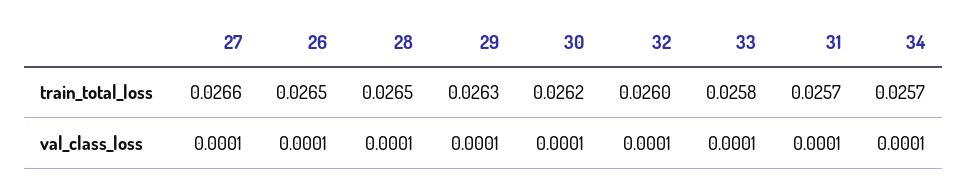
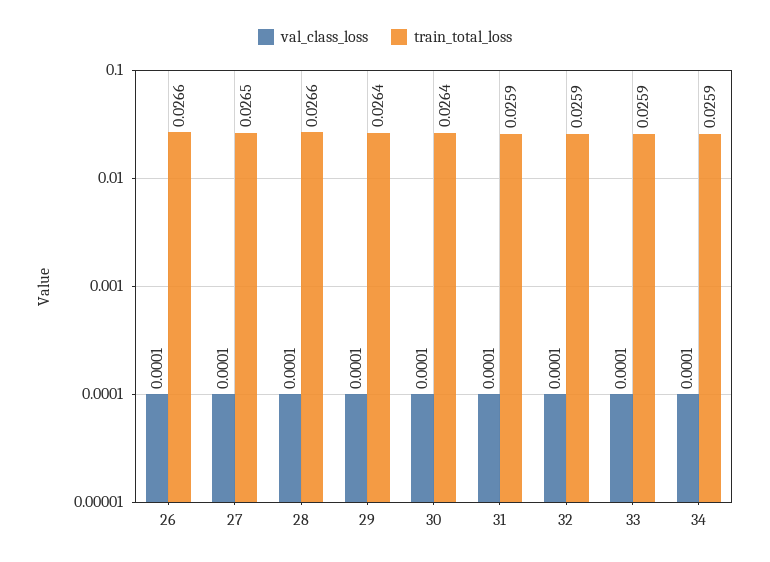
  {
    "train_total_loss": {
-     "27": 0.0266,
+     "27": 0.0265,
-     "26": 0.0265,
+     "26": 0.0266,
-     "28": 0.0265,
+     "28": 0.0266,
-     "29": 0.0263,
+     "29": 0.0264,
-     "30": 0.0262,
+     "30": 0.0264,
-     "32": 0.026,
+     "32": 0.0259,
-     "33": 0.0258,
+     "33": 0.0259,
-     "31": 0.0257,
+     "31": 0.0259,
-     "34": 0.0257
+     "34": 0.0259
    },
    "val_class_loss": {
      "27": 0.0001,
      "26": 0.0001,
      "28": 0.0001,
      "29": 0.0001,
      "30": 0.0001,
      "32": 0.0001,
      "33": 0.0001,
      "31": 0.0001,
      "34": 0.0001
    }
  }

